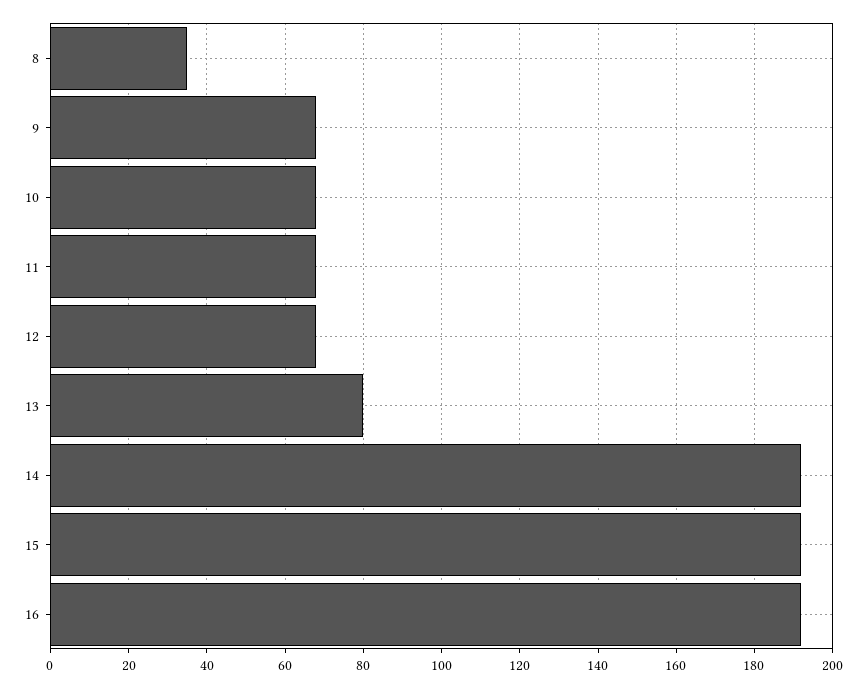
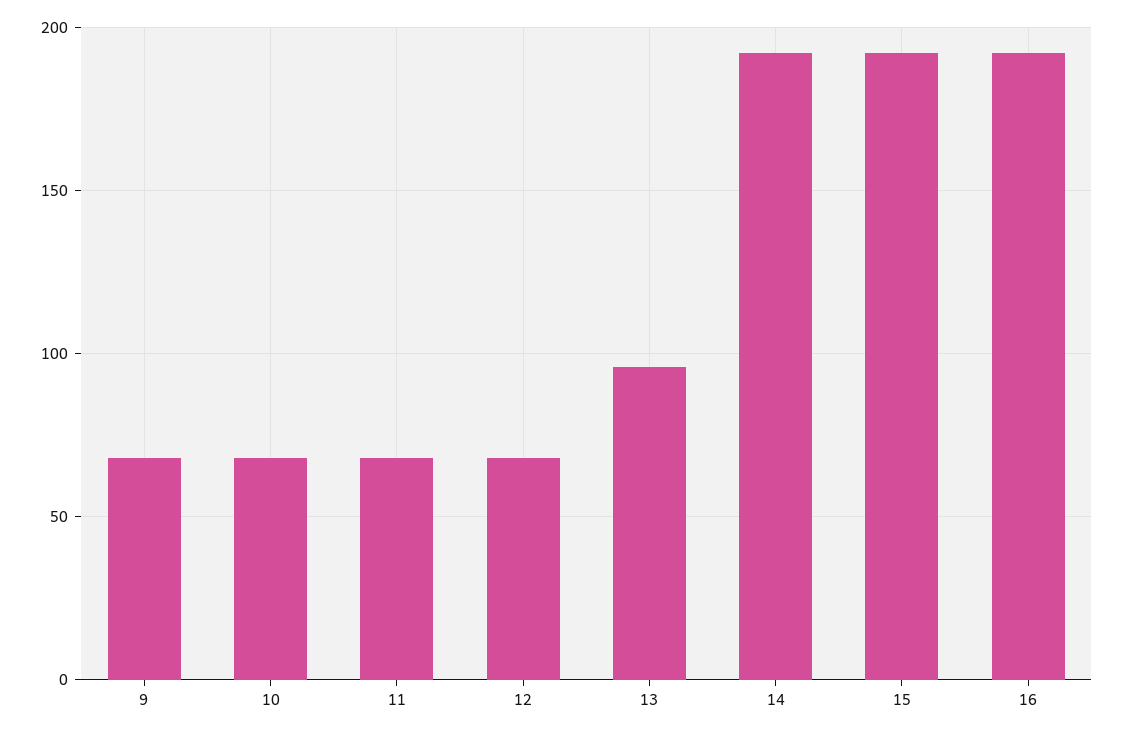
  {
-   "8": 35,
    "9": 70,
    "10": 70,
    "11": 70,
    "12": 70,
-   "13": 80,
+   "13": 95,
    "14": 190,
    "15": 190,
    "16": 190
  }

